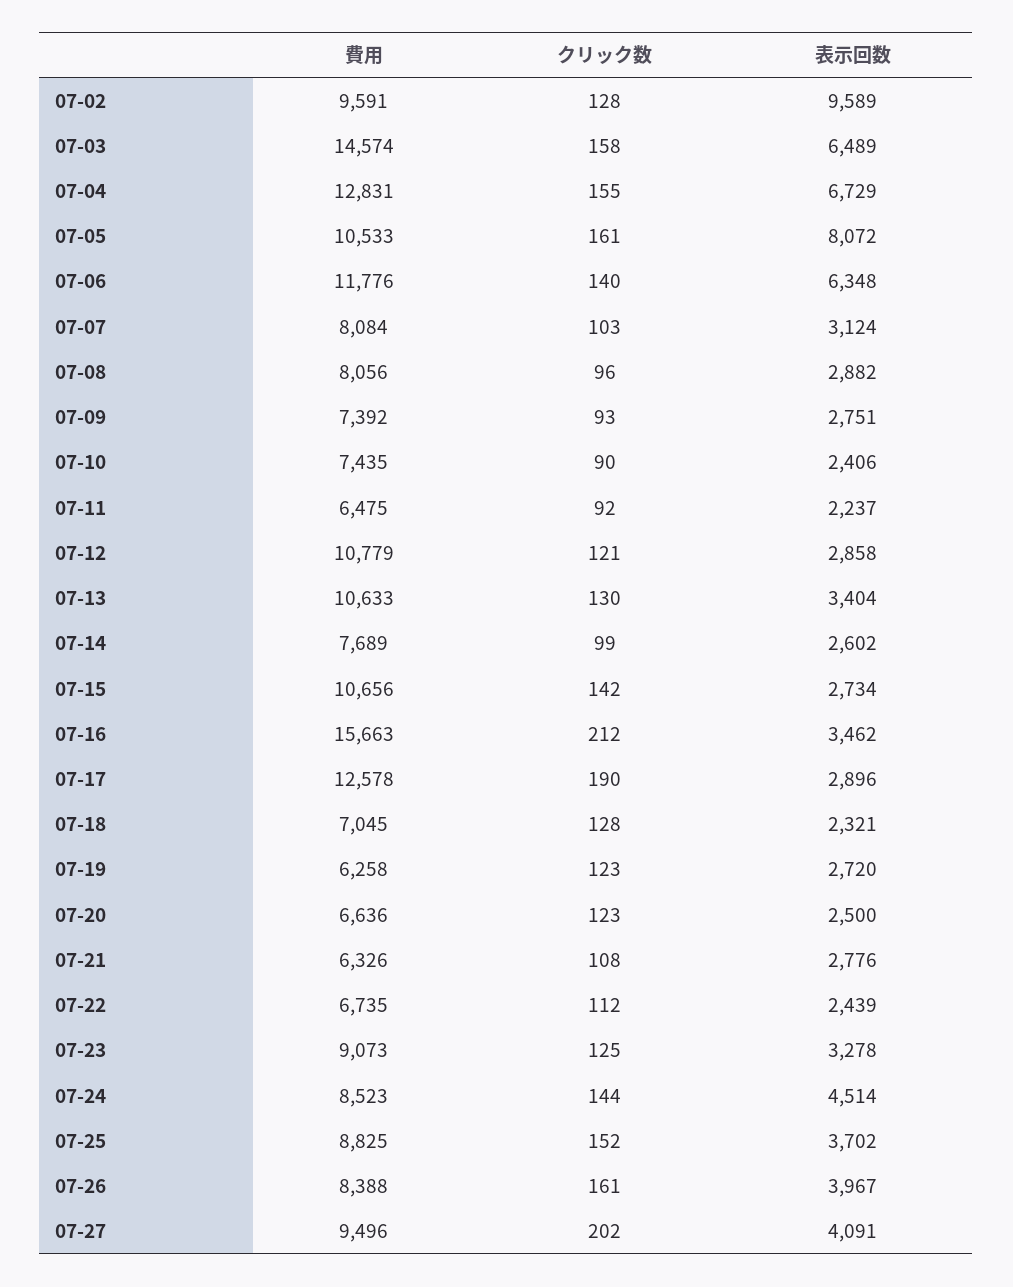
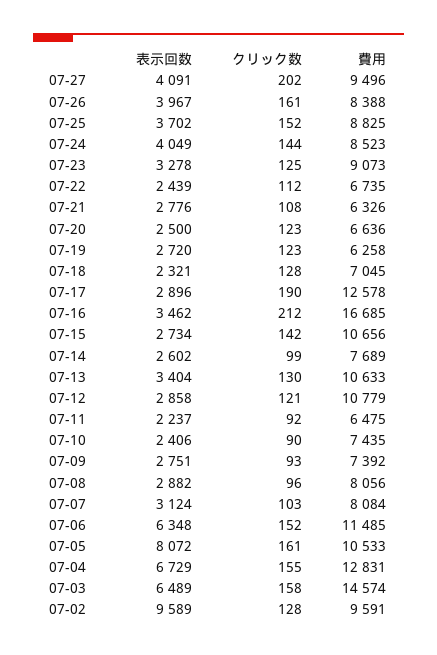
  {
    "費用": {
      "07-02": 9591,
      "07-03": 14574,
      "07-04": 12831,
      "07-05": 10533,
-     "07-06": 11776,
+     "07-06": 11485,
      "07-07": 8084,
      "07-08": 8056,
      "07-09": 7392,
      "07-10": 7435,
      "07-11": 6475,
      "07-12": 10779,
      "07-13": 10633,
      "07-14": 7689,
      "07-15": 10656,
-     "07-16": 15663,
+     "07-16": 16685,
      "07-17": 12578,
      "07-18": 7045,
      "07-19": 6258,
      "07-20": 6636,
      "07-21": 6326,
      "07-22": 6735,
      "07-23": 9073,
      "07-24": 8523,
      "07-25": 8825,
      "07-26": 8388,
      "07-27": 9496
    },
    "クリック数": {
      "07-02": 128,
      "07-03": 158,
      "07-04": 155,
      "07-05": 161,
-     "07-06": 140,
+     "07-06": 152,
      "07-07": 103,
      "07-08": 96,
      "07-09": 93,
      "07-10": 90,
      "07-11": 92,
      "07-12": 121,
      "07-13": 130,
      "07-14": 99,
      "07-15": 142,
      "07-16": 212,
      "07-17": 190,
      "07-18": 128,
      "07-19": 123,
      "07-20": 123,
      "07-21": 108,
      "07-22": 112,
      "07-23": 125,
      "07-24": 144,
      "07-25": 152,
      "07-26": 161,
      "07-27": 202
    },
    "表示回数": {
      "07-02": 9589,
      "07-03": 6489,
      "07-04": 6729,
      "07-05": 8072,
      "07-06": 6348,
      "07-07": 3124,
      "07-08": 2882,
      "07-09": 2751,
      "07-10": 2406,
      "07-11": 2237,
      "07-12": 2858,
      "07-13": 3404,
      "07-14": 2602,
      "07-15": 2734,
      "07-16": 3462,
      "07-17": 2896,
      "07-18": 2321,
      "07-19": 2720,
      "07-20": 2500,
      "07-21": 2776,
      "07-22": 2439,
      "07-23": 3278,
-     "07-24": 4514,
+     "07-24": 4049,
      "07-25": 3702,
      "07-26": 3967,
      "07-27": 4091
    }
  }

